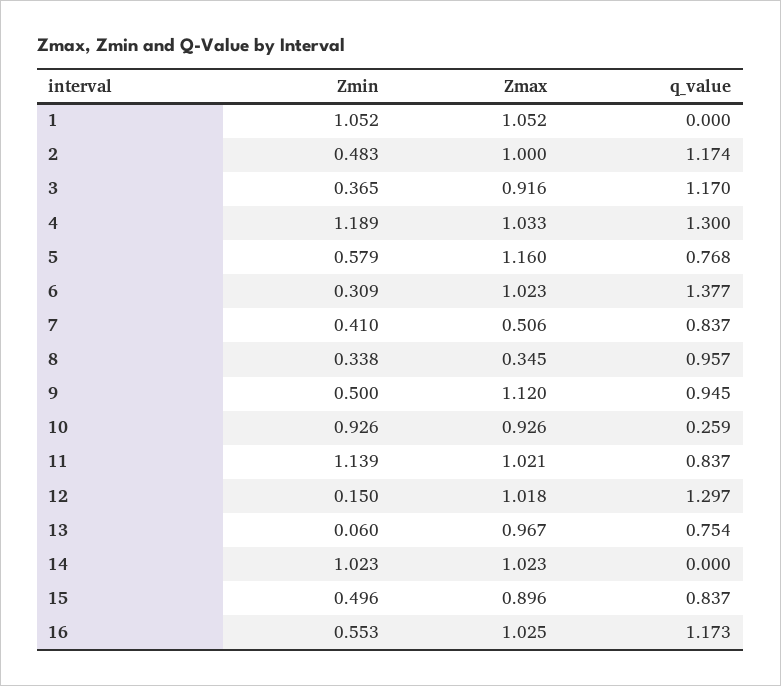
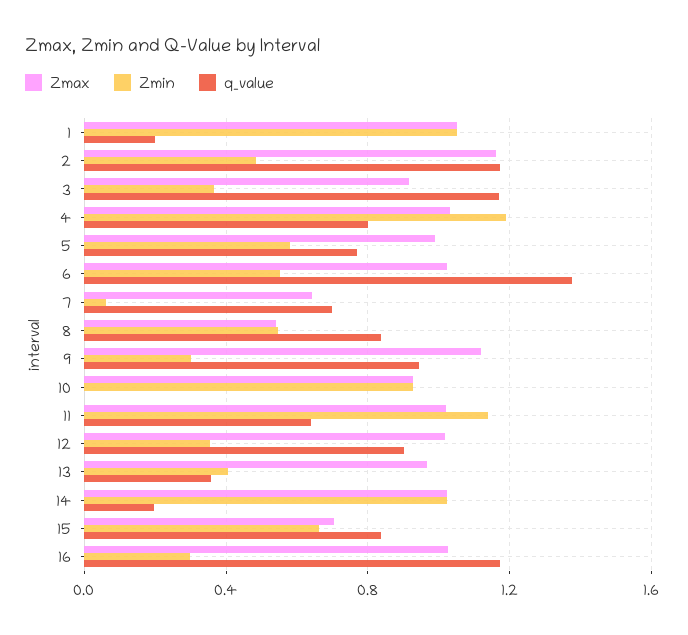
  {
    "Zmin": {
      "1": 1.052,
      "2": 0.483,
      "3": 0.365,
      "4": 1.189,
      "5": 0.579,
-     "6": 0.309,
+     "6": 0.55,
-     "7": 0.41,
+     "7": 0.05,
-     "8": 0.338,
+     "8": 0.55,
-     "9": 0.5,
+     "9": 0.3,
      "10": 0.926,
      "11": 1.139,
-     "12": 0.15,
+     "12": 0.35,
-     "13": 0.06,
+     "13": 0.4,
      "14": 1.023,
-     "15": 0.496,
+     "15": 0.65,
-     "16": 0.553
+     "16": 0.3
    },
    "Zmax": {
      "1": 1.052,
-     "2": 1,
+     "2": 1.15,
      "3": 0.916,
      "4": 1.033,
-     "5": 1.16,
+     "5": 1,
      "6": 1.023,
-     "7": 0.506,
+     "7": 0.65,
-     "8": 0.345,
+     "8": 0.55,
      "9": 1.12,
      "10": 0.926,
      "11": 1.021,
      "12": 1.018,
      "13": 0.967,
      "14": 1.023,
-     "15": 0.896,
+     "15": 0.7,
      "16": 1.025
    },
    "q_value": {
-     "1": 0,
+     "1": 0.2,
      "2": 1.174,
      "3": 1.17,
-     "4": 1.3,
+     "4": 0.8,
      "5": 0.768,
      "6": 1.377,
-     "7": 0.837,
+     "7": 0.7,
-     "8": 0.957,
+     "8": 0.85,
      "9": 0.945,
-     "10": 0.259,
+     "10": 0,
-     "11": 0.837,
+     "11": 0.65,
-     "12": 1.297,
+     "12": 0.9,
-     "13": 0.754,
+     "13": 0.35,
-     "14": 0,
+     "14": 0.2,
      "15": 0.837,
      "16": 1.173
    }
  }

